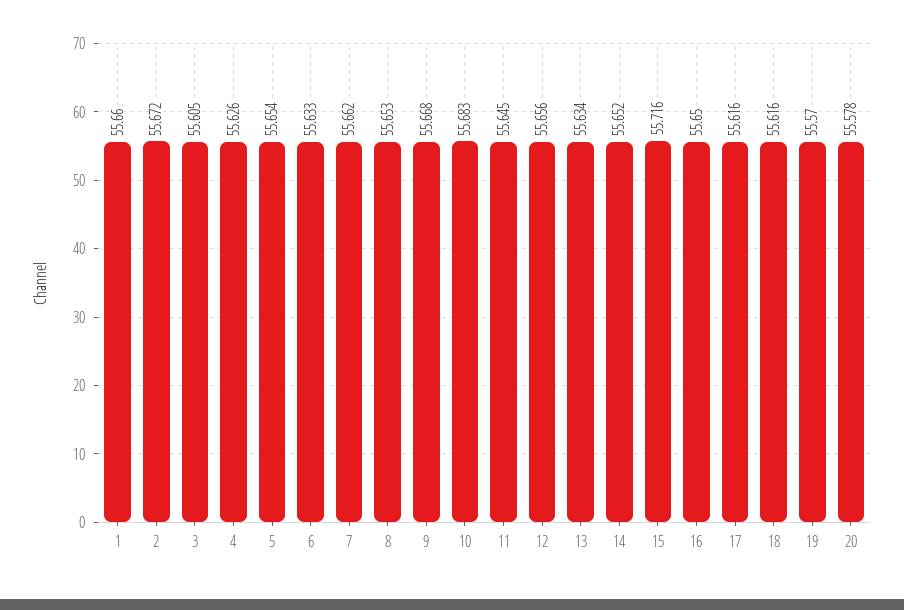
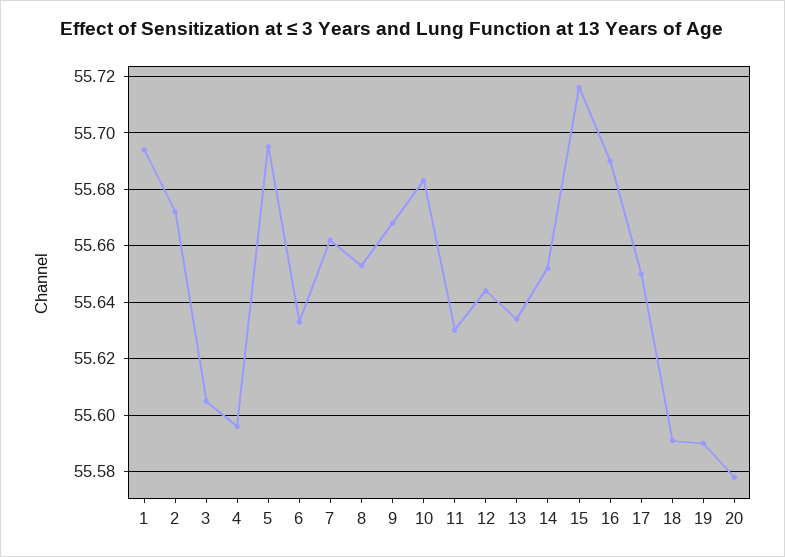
  {
-   "1": 55.66,
+   "1": 55.695,
    "2": 55.672,
    "3": 55.605,
-   "4": 55.626,
+   "4": 55.595,
-   "5": 55.654,
+   "5": 55.695,
    "6": 55.633,
    "7": 55.662,
    "8": 55.653,
    "9": 55.668,
    "10": 55.683,
-   "11": 55.645,
+   "11": 55.63,
-   "12": 55.656,
+   "12": 55.645,
    "13": 55.634,
    "14": 55.652,
    "15": 55.716,
-   "16": 55.65,
+   "16": 55.69,
-   "17": 55.616,
+   "17": 55.65,
-   "18": 55.616,
+   "18": 55.59,
-   "19": 55.57,
+   "19": 55.59,
    "20": 55.578
  }

